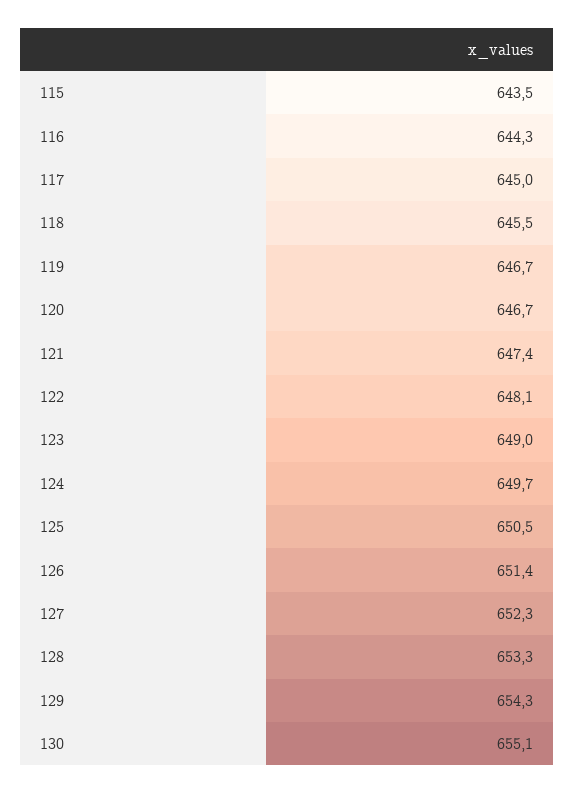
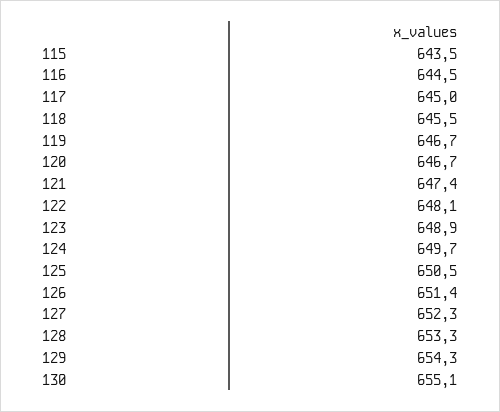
  {
    "115": 643.5,
-   "116": 644.3,
+   "116": 644.5,
    "117": 645,
    "118": 645.5,
    "119": 646.7,
    "120": 646.7,
    "121": 647.4,
    "122": 648.1,
-   "123": 649,
+   "123": 648.9,
    "124": 649.7,
    "125": 650.5,
    "126": 651.4,
    "127": 652.3,
    "128": 653.3,
    "129": 654.3,
    "130": 655.1
  }

